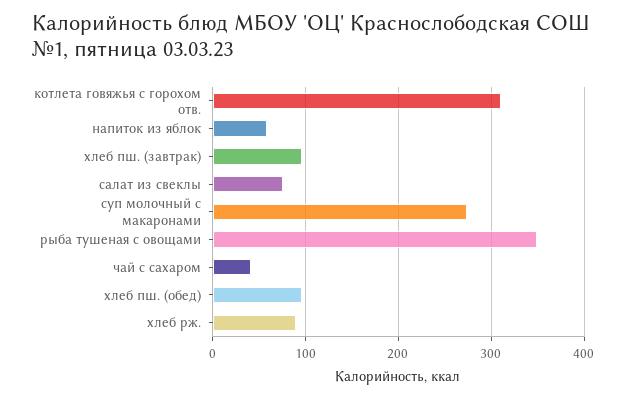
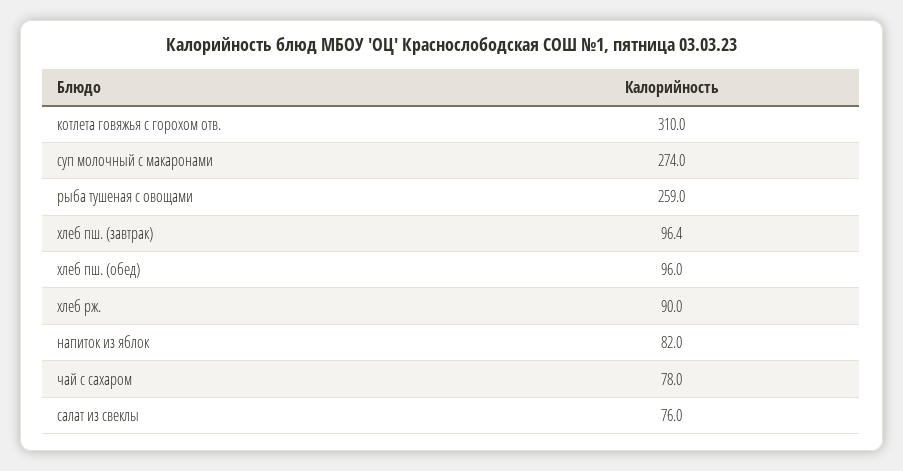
  {
    "котлета говяжья с горохом отв.": 310,
-   "напиток из яблок": 60,
+   "напиток из яблок": 82,
    "хлеб пш. (завтрак)": 96.4,
    "салат из свеклы": 76,
    "суп молочный с макаронами": 274,
-   "рыба тушеная с овощами": 350,
+   "рыба тушеная с овощами": 259,
-   "чай с сахаром": 40,
+   "чай с сахаром": 78,
    "хлеб пш. (обед)": 96,
    "хлеб рж.": 90
  }

